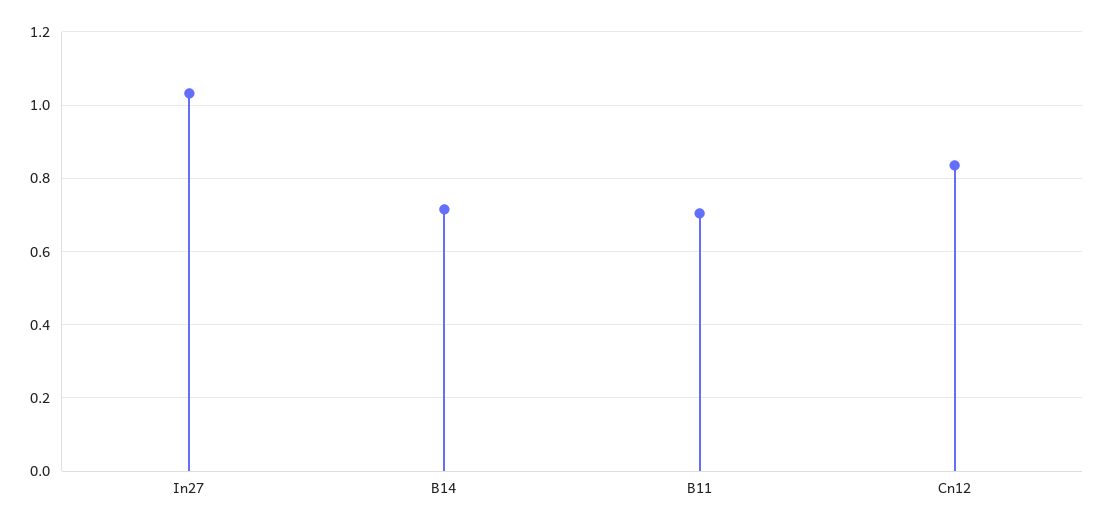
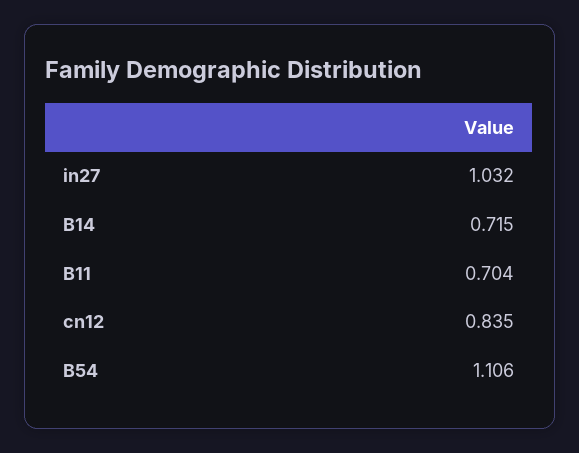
  {
    "In27": 1.032,
    "B14": 0.715,
    "B11": 0.704,
-   "Cn12": 0.835
+   "Cn12": 0.835,
+   "B54": 1.106
  }

